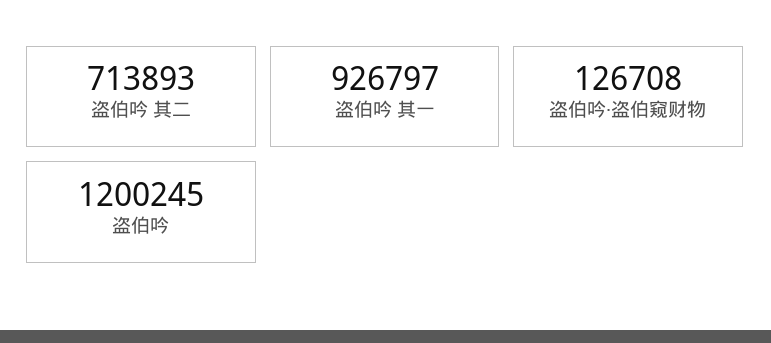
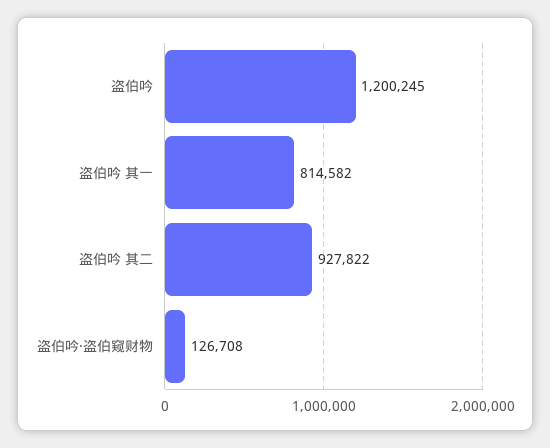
  {
-   "盗伯吟 其二": 713893,
+   "盗伯吟 其二": 927822,
-   "盗伯吟 其一": 926797,
+   "盗伯吟 其一": 814582,
    "盗伯吟·盗伯窥财物": 126708,
    "盗伯吟": 1200245
  }

